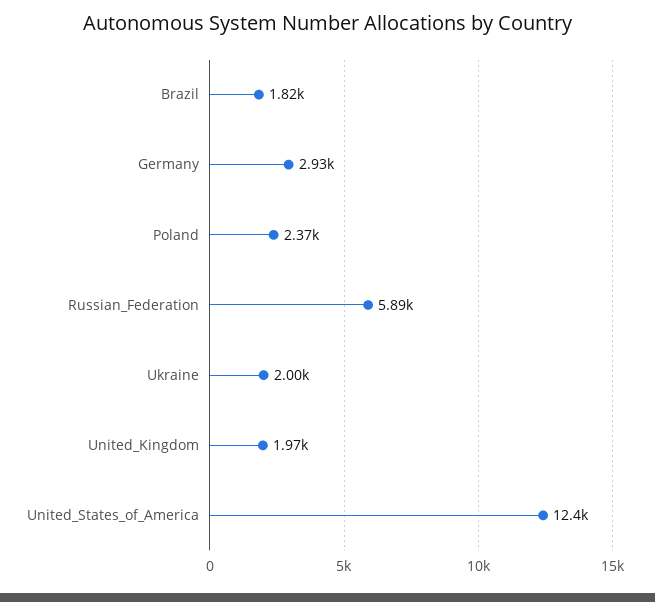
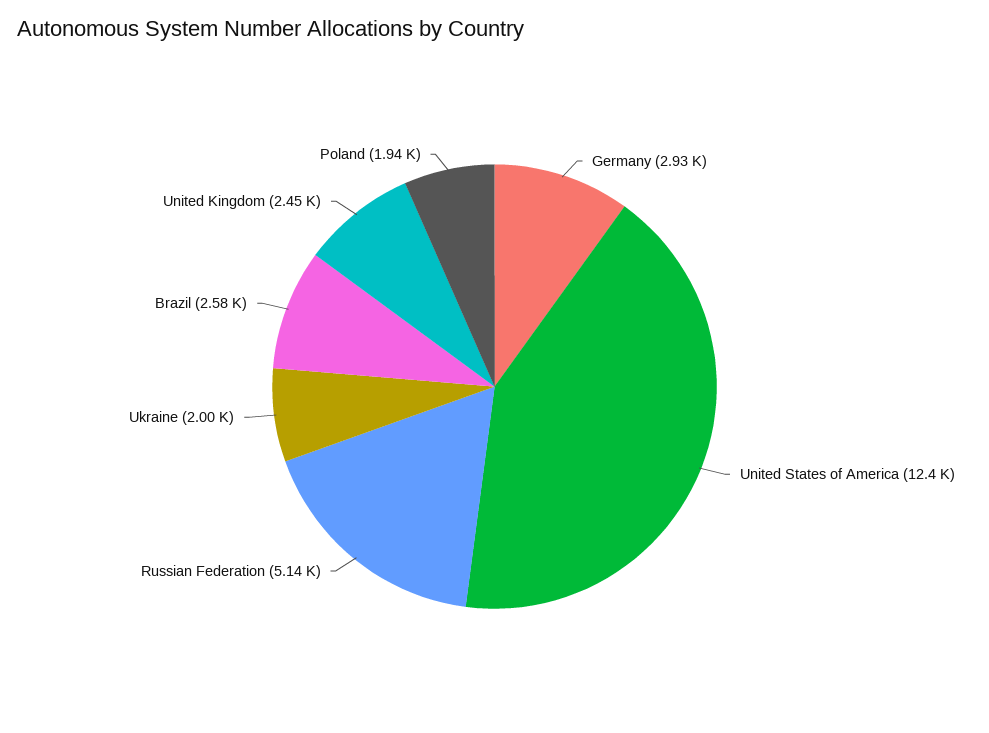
  {
-   "Brazil": 1820,
+   "Brazil": 2580,
    "Germany": 2930,
-   "Poland": 2370,
+   "Poland": 1940,
-   "Russian_Federation": 5890,
+   "Russian_Federation": 5140,
    "Ukraine": 2000,
-   "United_Kingdom": 1970,
+   "United_Kingdom": 2450,
    "United_States_of_America": 12400
  }

